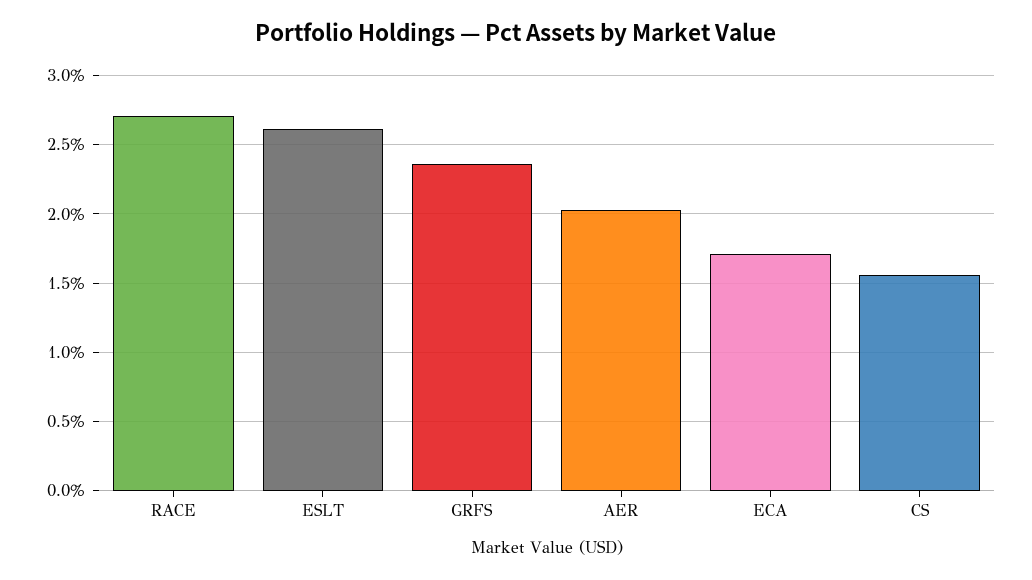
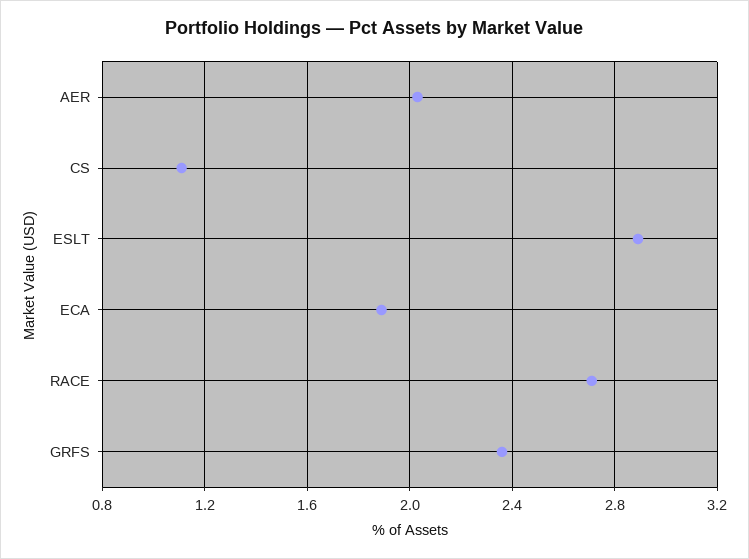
  {
    "RACE": 2.7,
-   "ESLT": 2.6,
+   "ESLT": 2.9,
    "GRFS": 2.35,
    "AER": 2.05,
-   "ECA": 1.7,
+   "ECA": 1.9,
-   "CS": 1.55
+   "CS": 1.1
  }

